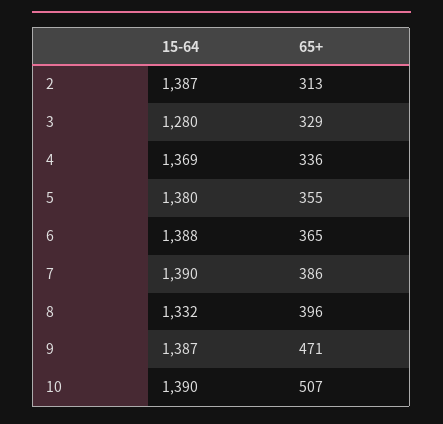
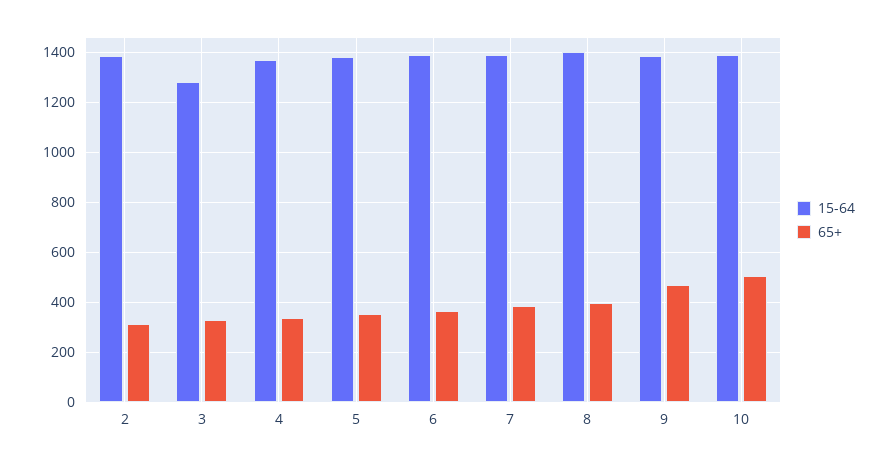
  {
    "15-64": {
      "2": 1387,
      "3": 1280,
      "4": 1369,
      "5": 1380,
      "6": 1388,
      "7": 1390,
-     "8": 1332,
+     "8": 1400,
      "9": 1387,
      "10": 1390
    },
    "65+": {
      "2": 313,
      "3": 329,
      "4": 336,
      "5": 355,
      "6": 365,
      "7": 386,
      "8": 396,
      "9": 471,
      "10": 507
    }
  }

